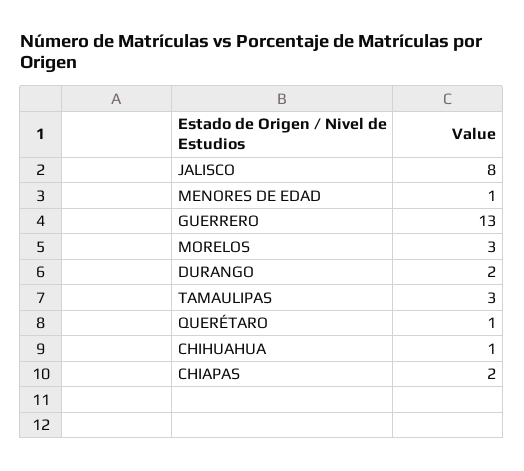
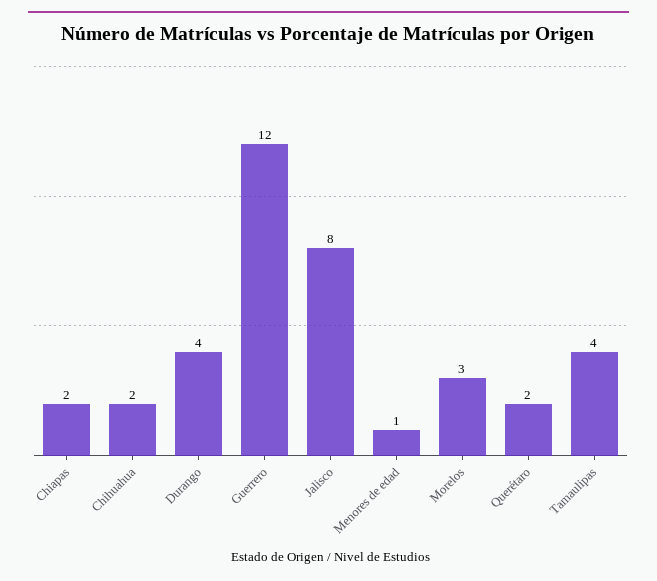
  {
    "JALISCO": 8,
    "MENORES DE EDAD": 1,
-   "GUERRERO": 13,
+   "GUERRERO": 12,
    "MORELOS": 3,
-   "DURANGO": 2,
+   "DURANGO": 4,
-   "TAMAULIPAS": 3,
+   "TAMAULIPAS": 4,
-   "QUERÉTARO": 1,
+   "QUERÉTARO": 2,
-   "CHIHUAHUA": 1,
+   "CHIHUAHUA": 2,
    "CHIAPAS": 2
  }

